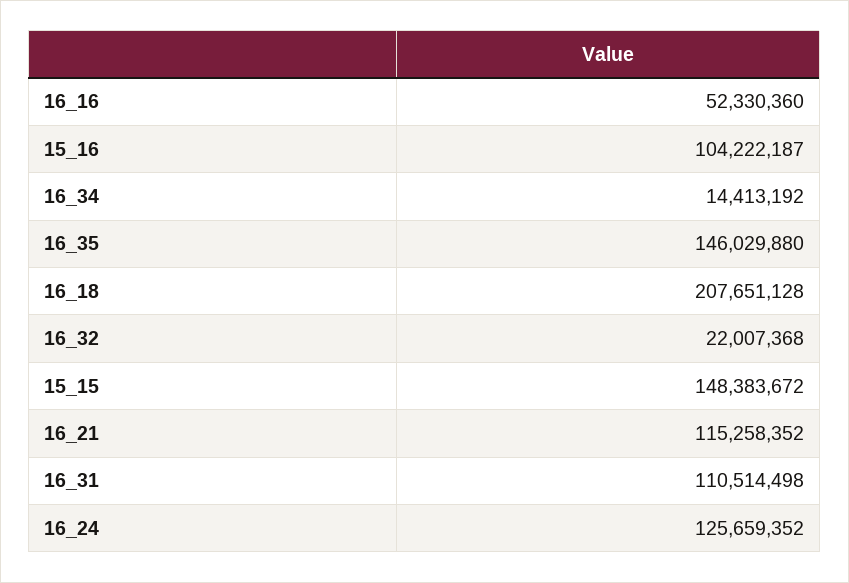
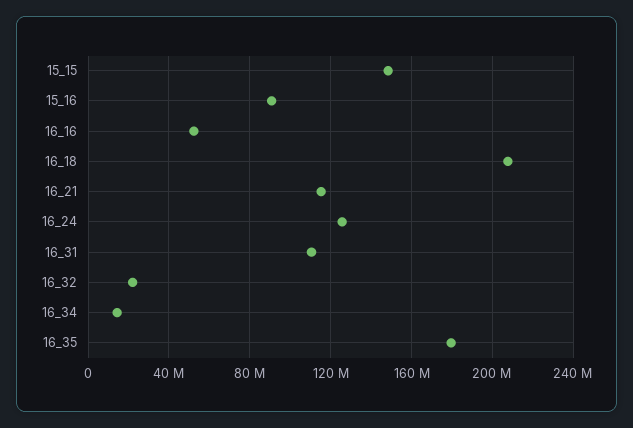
  {
    "16_16": 52330360,
-   "15_16": 104222187,
+   "15_16": 90000000,
    "16_34": 14413192,
-   "16_35": 146029880,
+   "16_35": 180000000,
    "16_18": 207651128,
    "16_32": 22007368,
    "15_15": 148383672,
    "16_21": 115258352,
    "16_31": 110514498,
    "16_24": 125659352
  }

